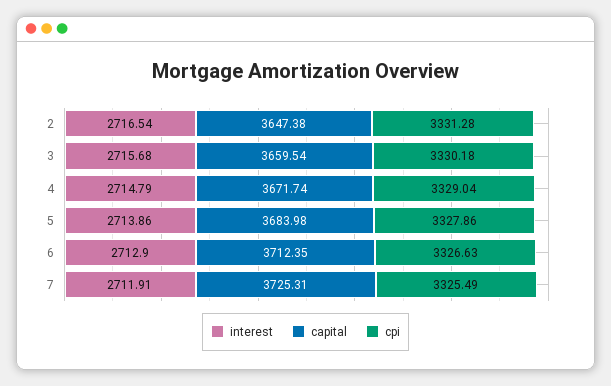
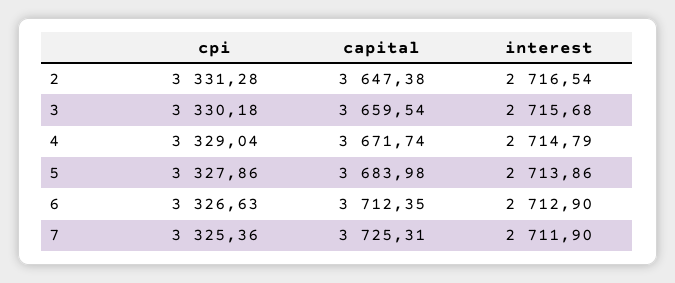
  {
    "interest": {
      "2": 2716.54,
      "3": 2715.68,
      "4": 2714.79,
      "5": 2713.86,
      "6": 2712.9,
-     "7": 2711.91
+     "7": 2711.9
    },
    "capital": {
      "2": 3647.38,
      "3": 3659.54,
      "4": 3671.74,
      "5": 3683.98,
      "6": 3712.35,
      "7": 3725.31
    },
    "cpi": {
      "2": 3331.28,
      "3": 3330.18,
      "4": 3329.04,
      "5": 3327.86,
      "6": 3326.63,
-     "7": 3325.49
+     "7": 3325.36
    }
  }

